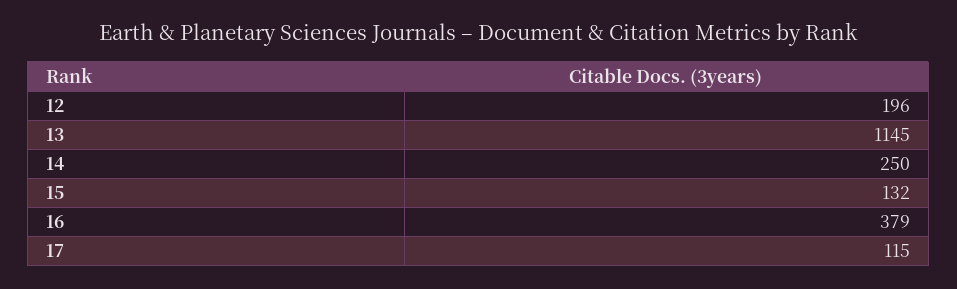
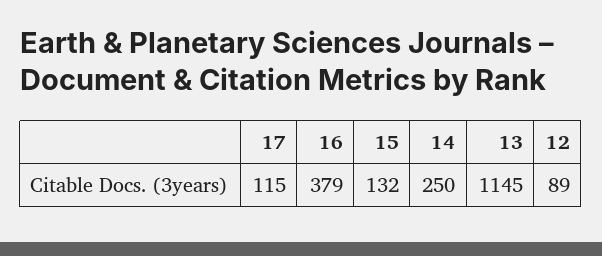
  {
-   "12": 196,
+   "12": 89,
    "13": 1145,
    "14": 250,
    "15": 132,
    "16": 379,
    "17": 115
  }

